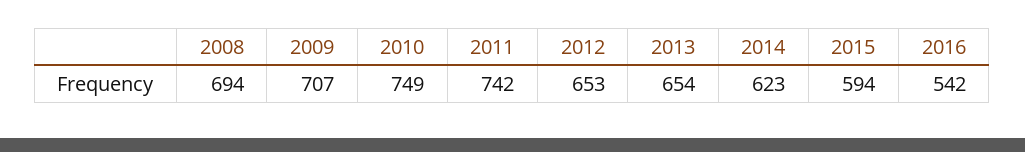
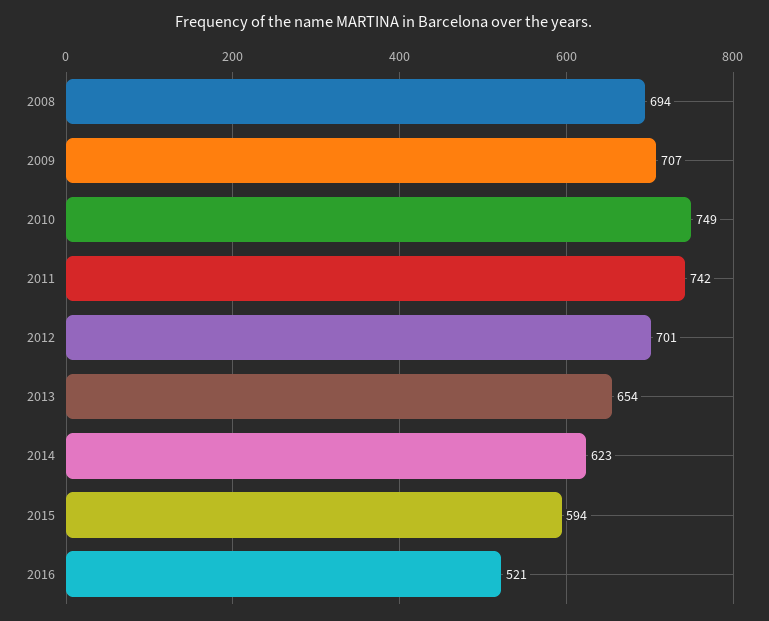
  {
    "2008": 694,
    "2009": 707,
    "2010": 749,
    "2011": 742,
-   "2012": 653,
+   "2012": 701,
    "2013": 654,
    "2014": 623,
    "2015": 594,
-   "2016": 542
+   "2016": 521
  }

